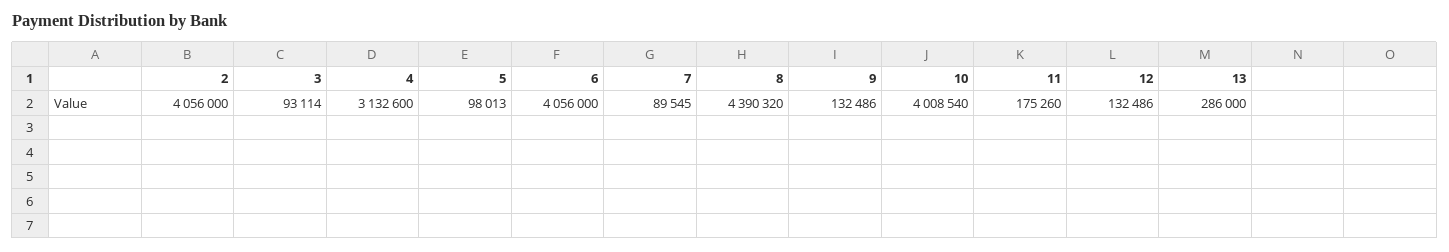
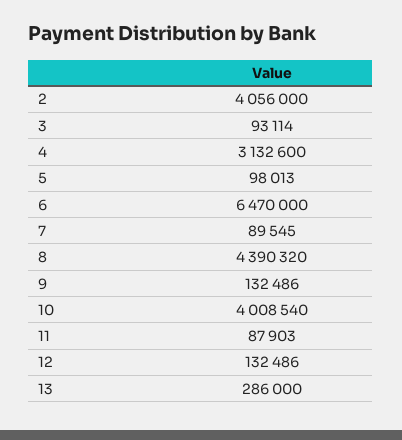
  {
    "2": 4056000,
    "3": 93114,
    "4": 3132600,
    "5": 98013,
-   "6": 4056000,
+   "6": 6470000,
    "7": 89545,
    "8": 4390320,
    "9": 132486,
    "10": 4008540,
-   "11": 175260,
+   "11": 87903,
    "12": 132486,
    "13": 286000
  }

